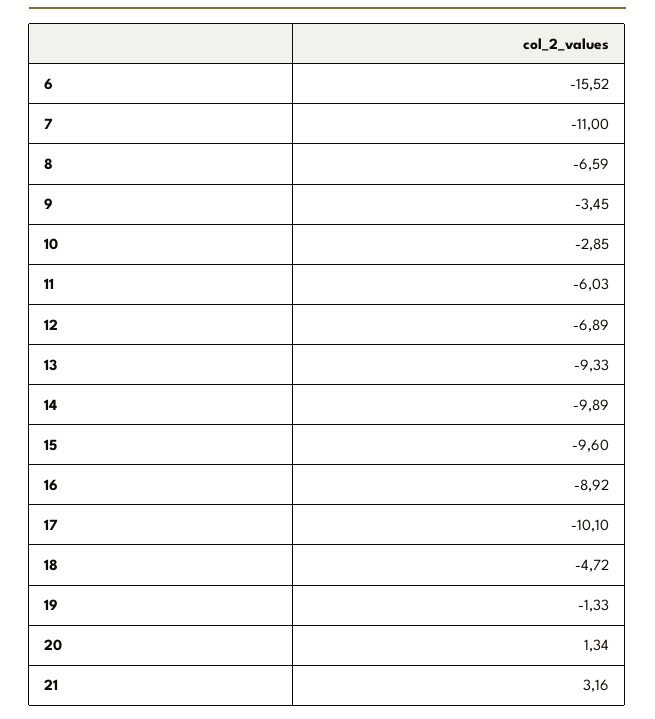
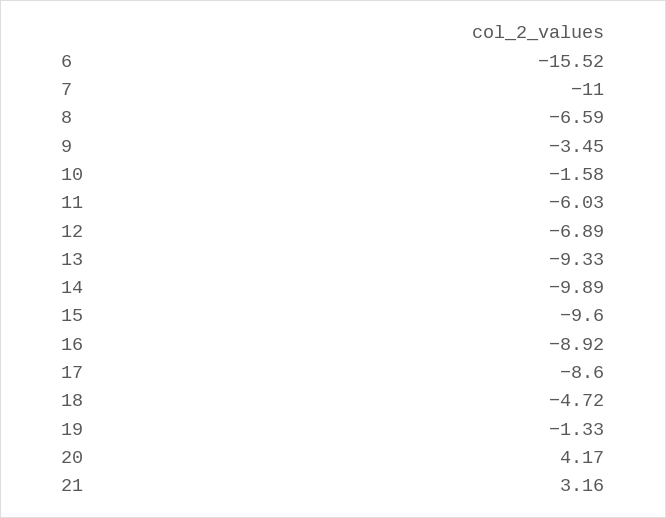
  {
    "6": -15.52,
    "7": -11,
    "8": -6.59,
    "9": -3.45,
-   "10": -2.85,
+   "10": -1.58,
    "11": -6.03,
    "12": -6.89,
    "13": -9.33,
    "14": -9.89,
    "15": -9.6,
    "16": -8.92,
-   "17": -10.1,
+   "17": -8.6,
    "18": -4.72,
    "19": -1.33,
-   "20": 1.34,
+   "20": 4.17,
    "21": 3.16
  }

